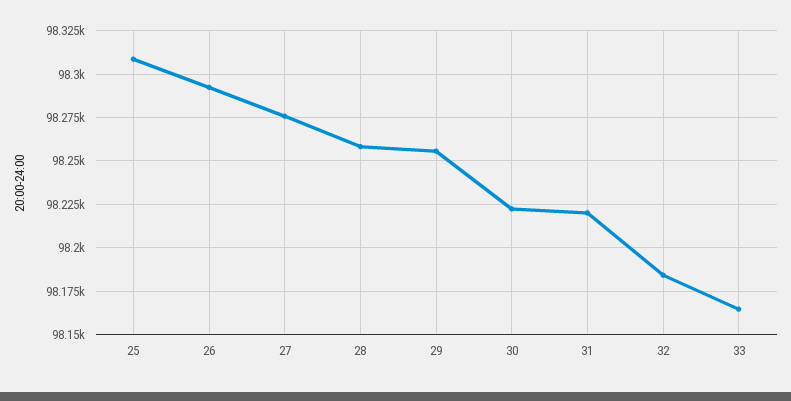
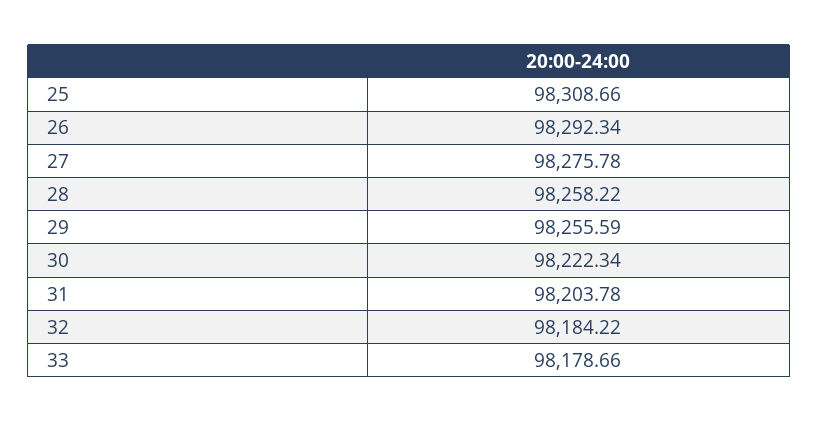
  {
    "25": 98308.66,
    "26": 98292.34,
    "27": 98275.78,
    "28": 98258.22,
    "29": 98255.59,
    "30": 98222.34,
-   "31": 98220,
+   "31": 98203.78,
    "32": 98184.22,
-   "33": 98165
+   "33": 98178.66
  }

